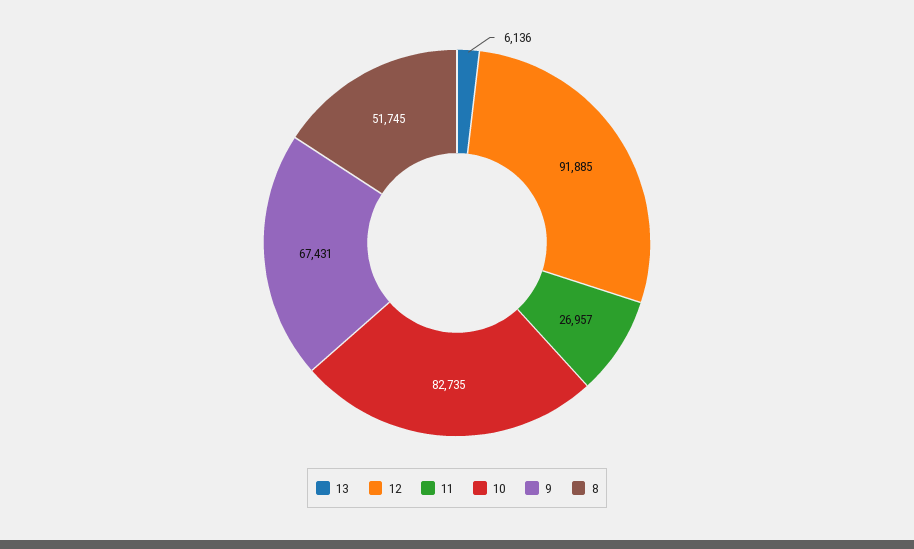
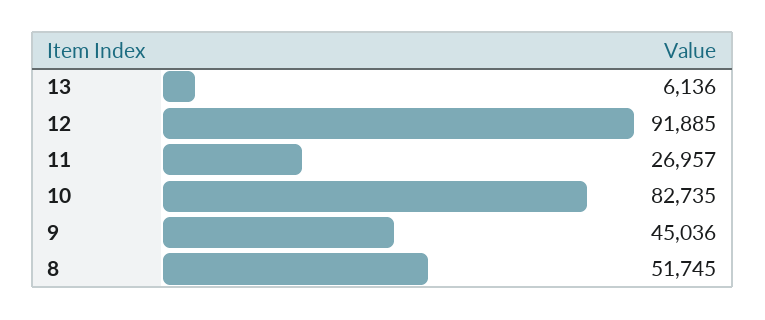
  {
    "13": 6136,
    "12": 91885,
    "11": 26957,
    "10": 82735,
-   "9": 67431,
+   "9": 45036,
    "8": 51745
  }

